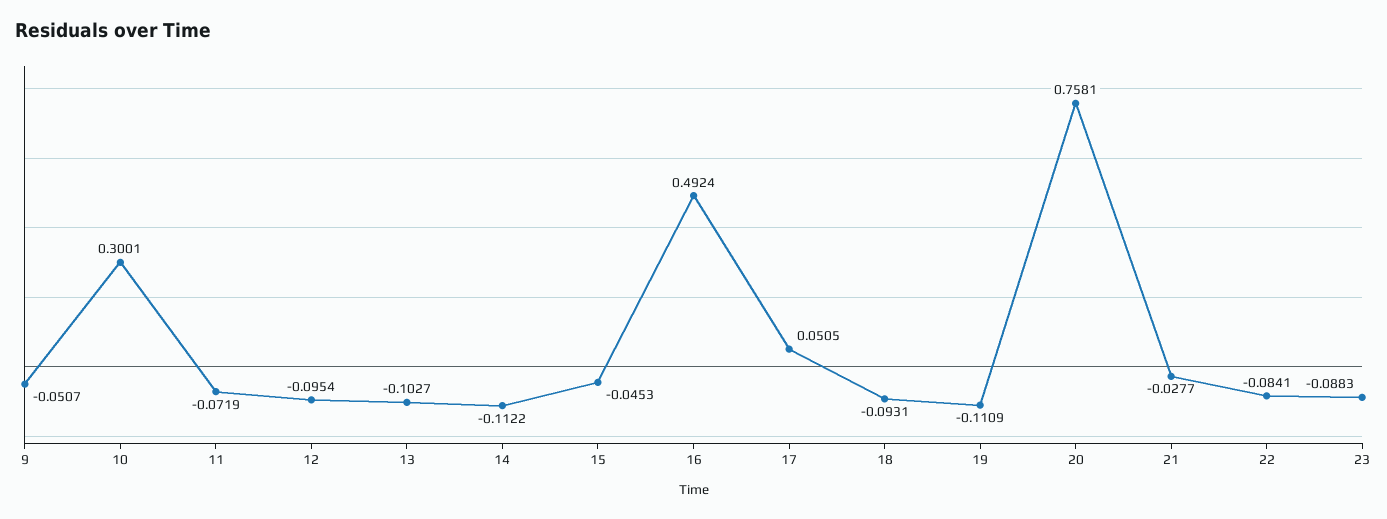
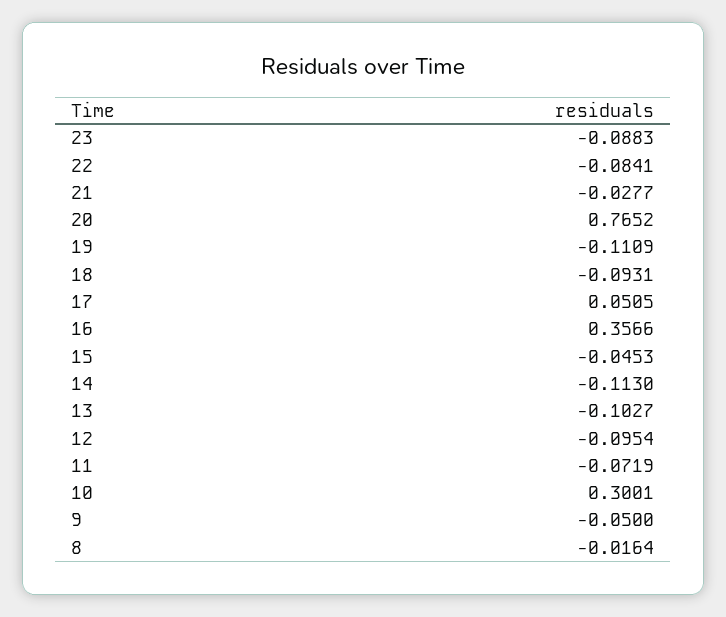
  {
-   "9": -0.0507,
+   "9": -0.05,
    "10": 0.3001,
    "11": -0.0719,
    "12": -0.0954,
    "13": -0.1027,
-   "14": -0.1122,
+   "14": -0.113,
    "15": -0.0453,
-   "16": 0.4924,
+   "16": 0.3566,
    "17": 0.0505,
    "18": -0.0931,
    "19": -0.1109,
-   "20": 0.7581,
+   "20": 0.7652,
    "21": -0.0277,
    "22": -0.0841,
-   "23": -0.0883
+   "23": -0.0883,
+   "8": -0.0164
  }

